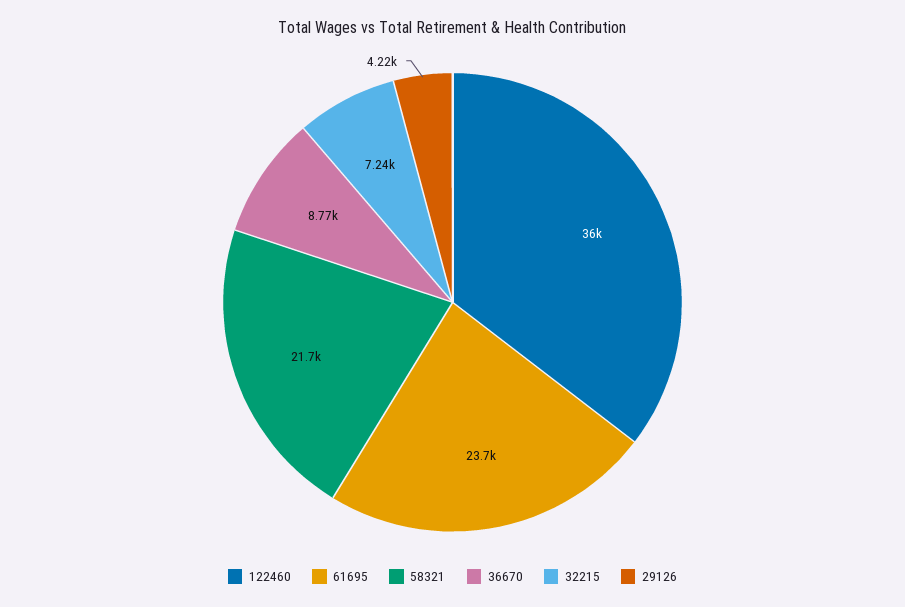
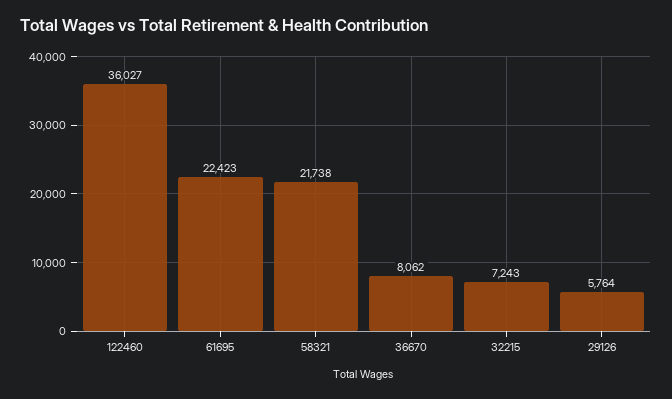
  {
    "122460": 36027,
-   "61695": 23700,
+   "61695": 22423,
    "58321": 21738,
-   "36670": 8770,
+   "36670": 8062,
    "32215": 7243,
-   "29126": 4220
+   "29126": 5764
  }

